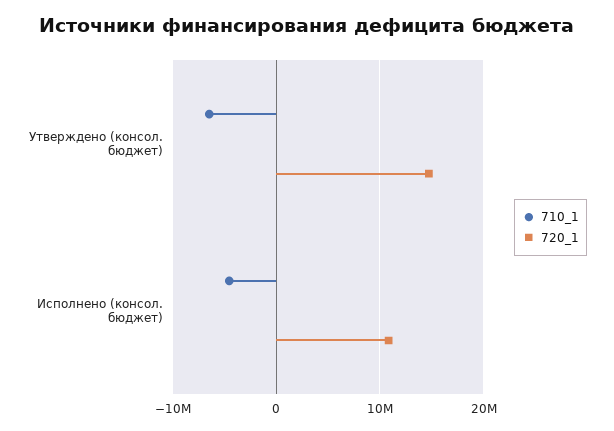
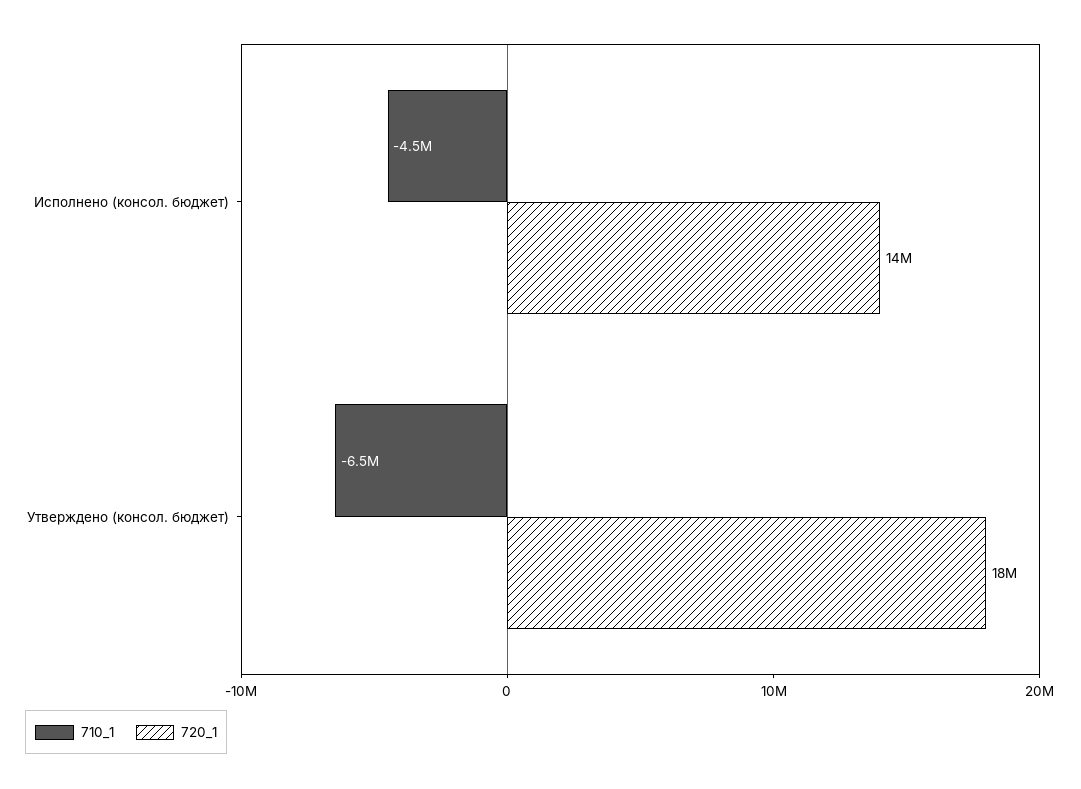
  {
    "710_1": {
      "Утверждено (консол. бюджет)": -6500000,
      "Исполнено (консол. бюджет)": -4500000
    },
    "720_1": {
-     "Утверждено (консол. бюджет)": 15000000,
+     "Утверждено (консол. бюджет)": 18000000,
-     "Исполнено (консол. бюджет)": 11000000
+     "Исполнено (консол. бюджет)": 14000000
    }
  }

